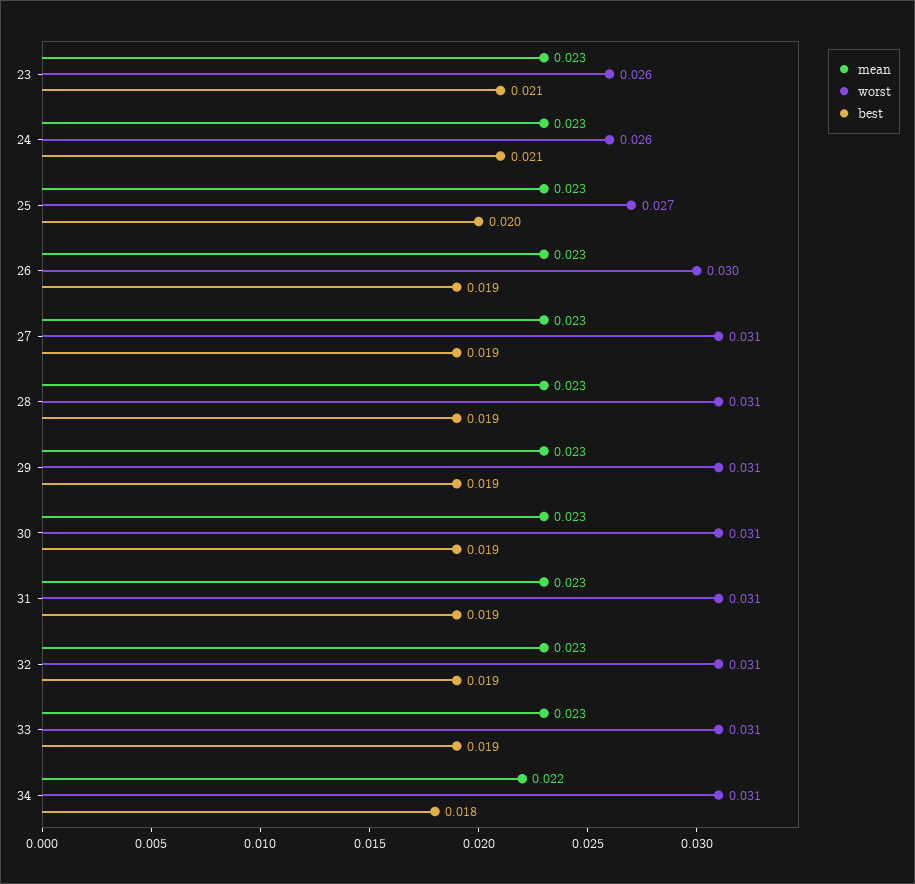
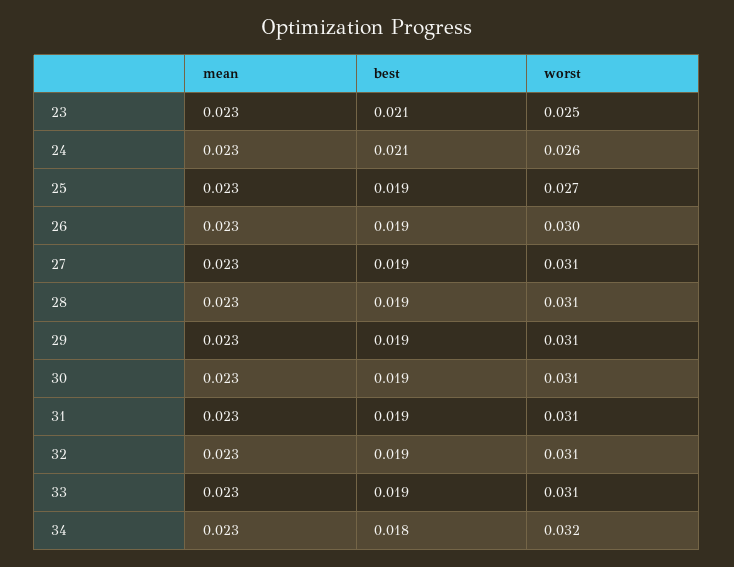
  {
    "mean": {
      "23": 0.023,
      "24": 0.023,
      "25": 0.023,
      "26": 0.023,
      "27": 0.023,
      "28": 0.023,
      "29": 0.023,
      "30": 0.023,
      "31": 0.023,
      "32": 0.023,
      "33": 0.023,
-     "34": 0.022
+     "34": 0.023
    },
    "worst": {
-     "23": 0.026,
+     "23": 0.025,
      "24": 0.026,
      "25": 0.027,
      "26": 0.03,
      "27": 0.031,
      "28": 0.031,
      "29": 0.031,
      "30": 0.031,
      "31": 0.031,
      "32": 0.031,
      "33": 0.031,
-     "34": 0.031
+     "34": 0.032
    },
    "best": {
      "23": 0.021,
      "24": 0.021,
-     "25": 0.02,
+     "25": 0.019,
      "26": 0.019,
      "27": 0.019,
      "28": 0.019,
      "29": 0.019,
      "30": 0.019,
      "31": 0.019,
      "32": 0.019,
      "33": 0.019,
      "34": 0.018
    }
  }

